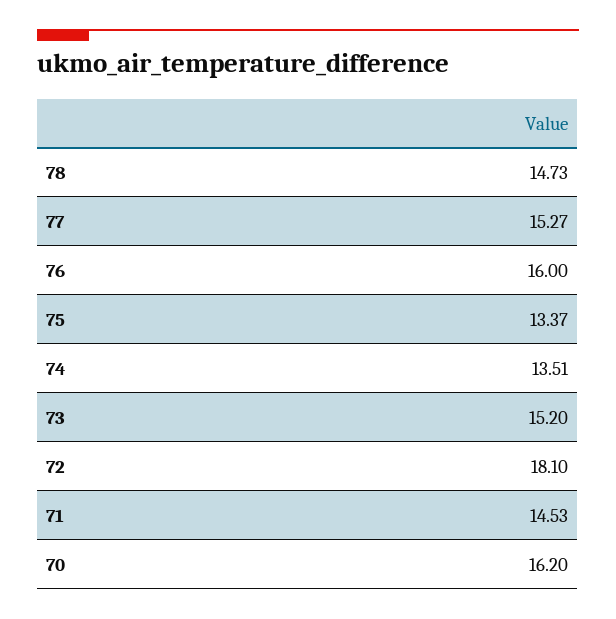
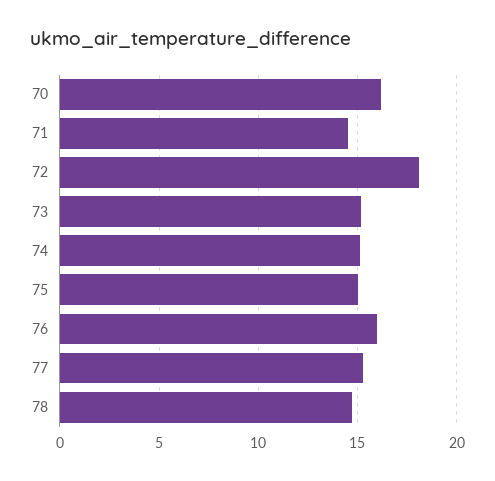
  {
    "78": 14.73,
    "77": 15.27,
    "76": 16,
-   "75": 13.37,
+   "75": 15,
-   "74": 13.51,
+   "74": 15,
    "73": 15.2,
    "72": 18.1,
    "71": 14.53,
    "70": 16.2
  }

